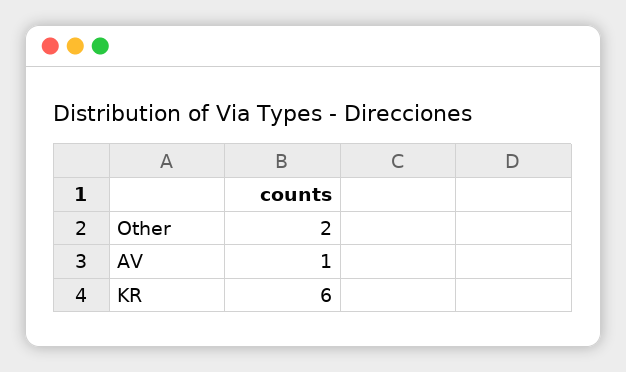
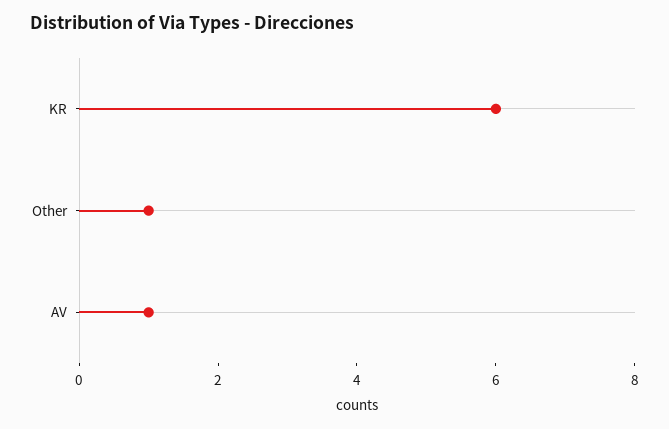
  {
-   "Other": 2,
+   "Other": 1,
    "AV": 1,
    "KR": 6
  }

